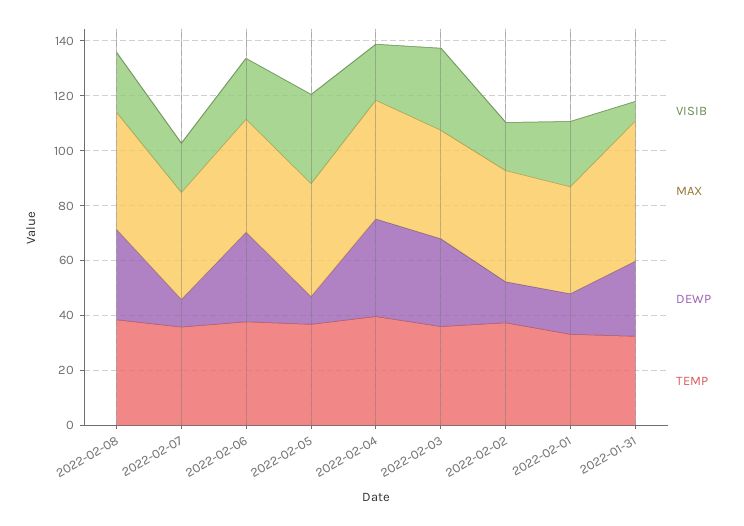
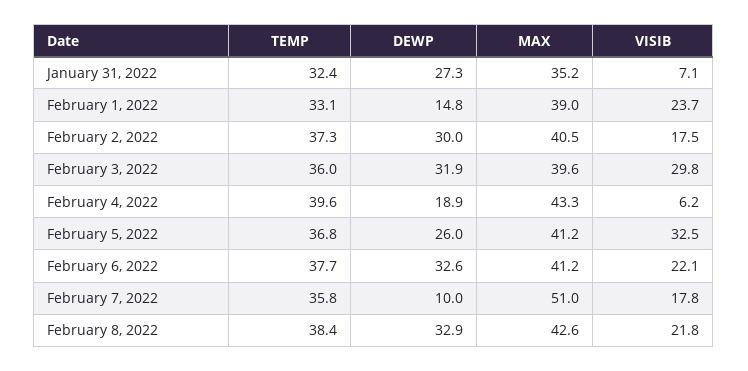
  {
    "VISIB": {
      "2022-02-08": 21.8,
      "2022-02-07": 17.8,
      "2022-02-06": 22.1,
      "2022-02-05": 32.5,
-     "2022-02-04": 20,
+     "2022-02-04": 6.2,
      "2022-02-03": 29.8,
      "2022-02-02": 17.5,
      "2022-02-01": 23.7,
      "2022-01-31": 7.1
    },
    "MAX": {
      "2022-02-08": 42.6,
-     "2022-02-07": 40,
+     "2022-02-07": 51,
      "2022-02-06": 41.2,
      "2022-02-05": 41.2,
      "2022-02-04": 43.3,
      "2022-02-03": 39.6,
      "2022-02-02": 40.5,
      "2022-02-01": 39,
-     "2022-01-31": 50
+     "2022-01-31": 35.2
    },
    "DEWP": {
      "2022-02-08": 32.9,
      "2022-02-07": 10,
      "2022-02-06": 32.6,
-     "2022-02-05": 10,
+     "2022-02-05": 26,
-     "2022-02-04": 35,
+     "2022-02-04": 18.9,
      "2022-02-03": 31.9,
-     "2022-02-02": 15,
+     "2022-02-02": 30,
      "2022-02-01": 14.8,
      "2022-01-31": 27.3
    },
    "TEMP": {
      "2022-02-08": 38.4,
      "2022-02-07": 35.8,
      "2022-02-06": 37.7,
      "2022-02-05": 36.8,
      "2022-02-04": 39.6,
      "2022-02-03": 36,
      "2022-02-02": 37.3,
      "2022-02-01": 33.1,
      "2022-01-31": 32.4
    }
  }

